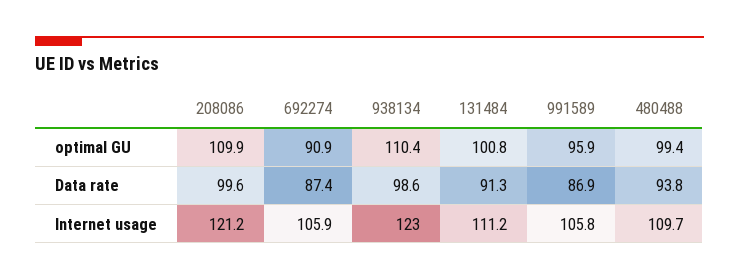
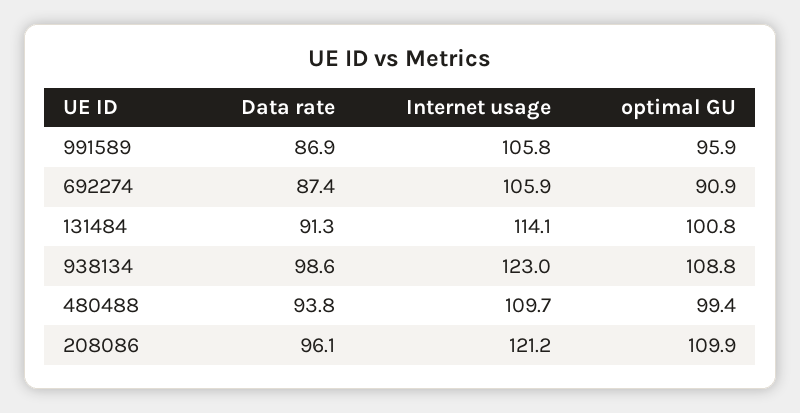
  {
    "208086": {
      "optimal GU": 109.9,
-     "Data rate": 99.6,
+     "Data rate": 96.1,
      "Internet usage": 121.2
    },
    "692274": {
      "optimal GU": 90.9,
      "Data rate": 87.4,
      "Internet usage": 105.9
    },
    "938134": {
-     "optimal GU": 110.4,
+     "optimal GU": 108.8,
      "Data rate": 98.6,
      "Internet usage": 123
    },
    "131484": {
      "optimal GU": 100.8,
      "Data rate": 91.3,
-     "Internet usage": 111.2
+     "Internet usage": 114.1
    },
    "991589": {
      "optimal GU": 95.9,
      "Data rate": 86.9,
      "Internet usage": 105.8
    },
    "480488": {
      "optimal GU": 99.4,
      "Data rate": 93.8,
      "Internet usage": 109.7
    }
  }

